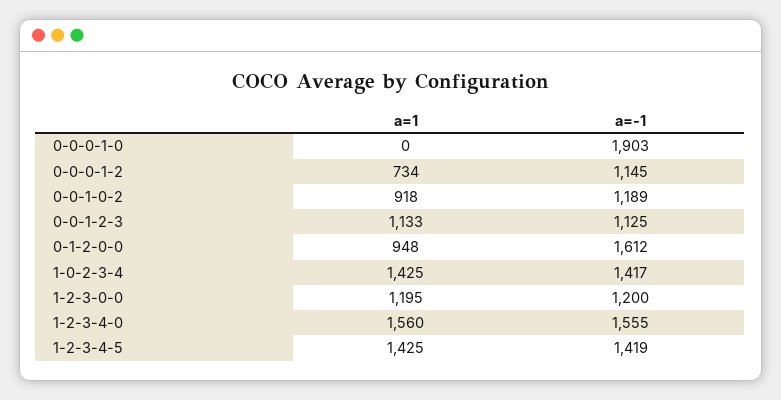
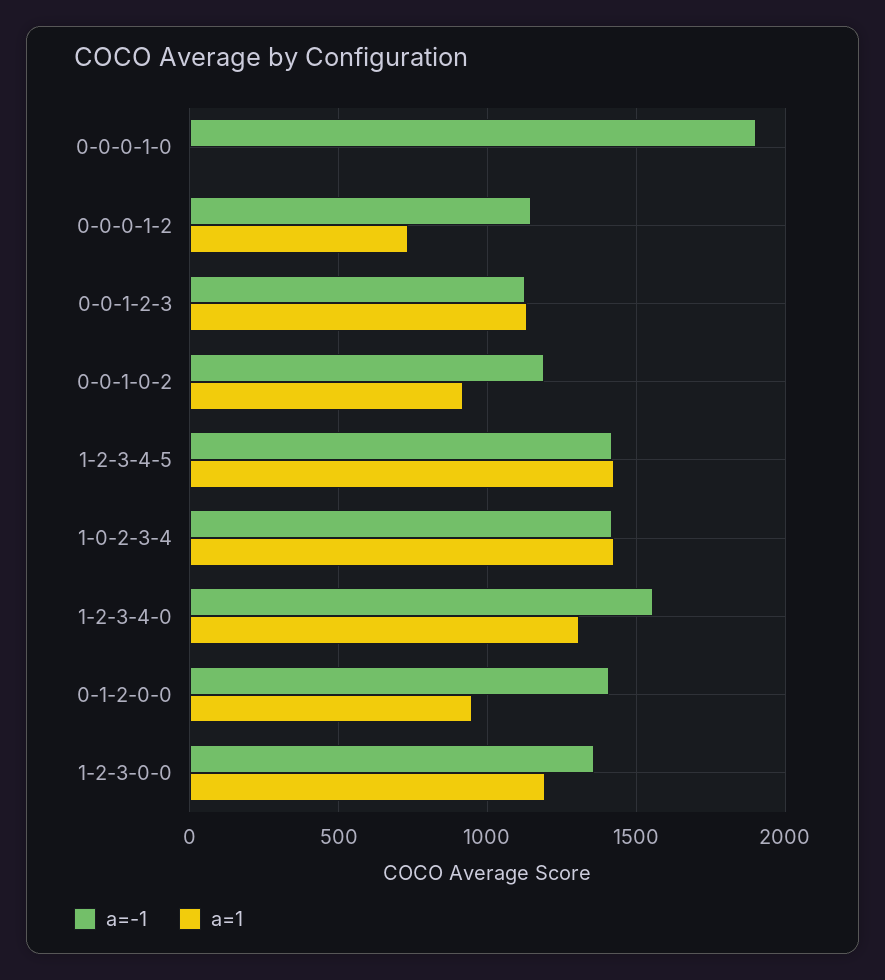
  {
    "a=1": {
      "0-0-0-1-0": 0,
      "0-0-0-1-2": 734,
      "0-0-1-0-2": 918,
      "0-0-1-2-3": 1133,
      "0-1-2-0-0": 948,
      "1-0-2-3-4": 1425,
      "1-2-3-0-0": 1195,
-     "1-2-3-4-0": 1560,
+     "1-2-3-4-0": 1300,
      "1-2-3-4-5": 1425
    },
    "a=-1": {
      "0-0-0-1-0": 1903,
      "0-0-0-1-2": 1145,
      "0-0-1-0-2": 1189,
      "0-0-1-2-3": 1125,
-     "0-1-2-0-0": 1612,
+     "0-1-2-0-0": 1400,
      "1-0-2-3-4": 1417,
-     "1-2-3-0-0": 1200,
+     "1-2-3-0-0": 1350,
      "1-2-3-4-0": 1555,
      "1-2-3-4-5": 1419
    }
  }

